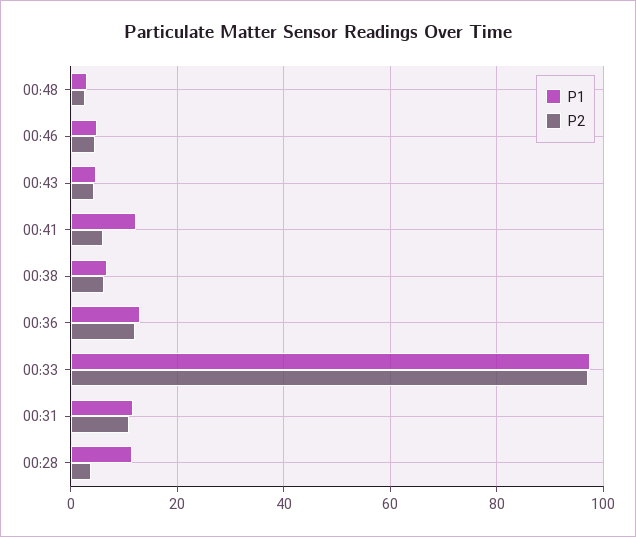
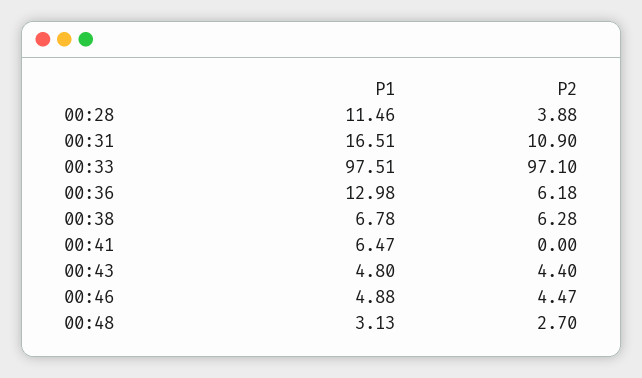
  {
    "P1": {
      "00:48": 3.13,
      "00:46": 4.88,
      "00:43": 4.8,
-     "00:41": 12,
+     "00:41": 6.47,
      "00:38": 6.78,
      "00:36": 12.98,
      "00:33": 97.51,
-     "00:31": 12,
+     "00:31": 16.51,
      "00:28": 11.46
    },
    "P2": {
      "00:48": 2.7,
      "00:46": 4.47,
      "00:43": 4.4,
-     "00:41": 6,
+     "00:41": 0,
      "00:38": 6.28,
-     "00:36": 12,
+     "00:36": 6.18,
      "00:33": 97.1,
      "00:31": 10.9,
      "00:28": 3.88
    }
  }

